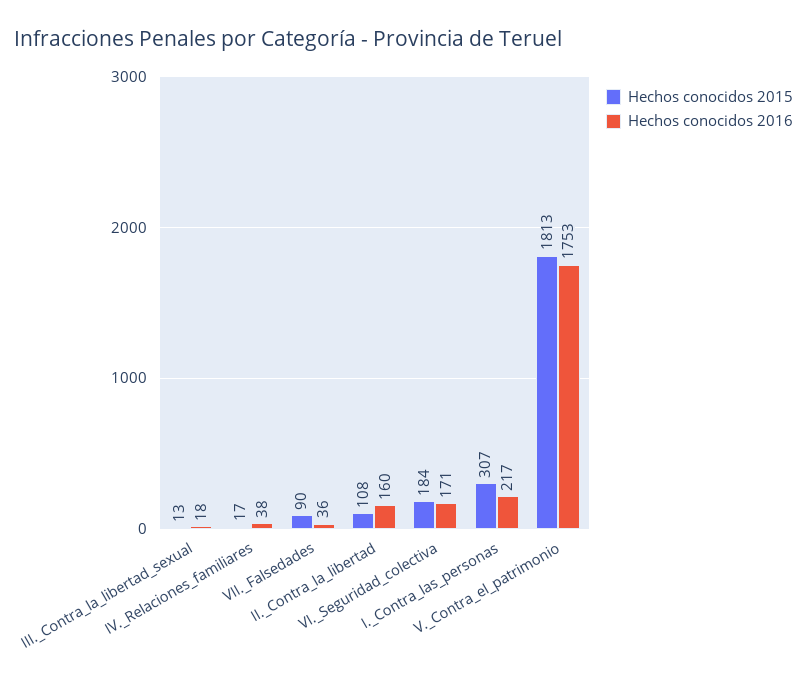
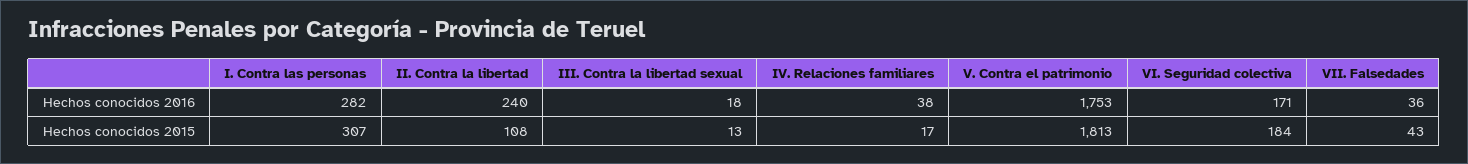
  {
    "Hechos conocidos 2015": {
      "III._Contra_la_libertad_sexual": 13,
      "IV._Relaciones_familiares": 17,
-     "VII._Falsedades": 90,
+     "VII._Falsedades": 43,
      "II._Contra_la_libertad": 108,
      "VI._Seguridad_colectiva": 184,
      "I._Contra_las_personas": 307,
      "V._Contra_el_patrimonio": 1813
    },
    "Hechos conocidos 2016": {
      "III._Contra_la_libertad_sexual": 18,
      "IV._Relaciones_familiares": 38,
      "VII._Falsedades": 36,
-     "II._Contra_la_libertad": 160,
+     "II._Contra_la_libertad": 240,
      "VI._Seguridad_colectiva": 171,
-     "I._Contra_las_personas": 217,
+     "I._Contra_las_personas": 282,
      "V._Contra_el_patrimonio": 1753
    }
  }

